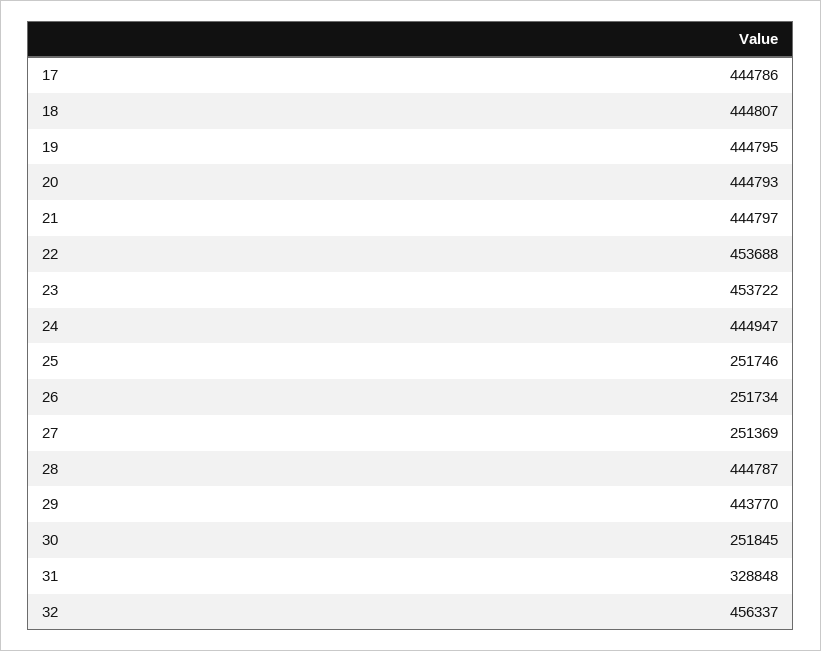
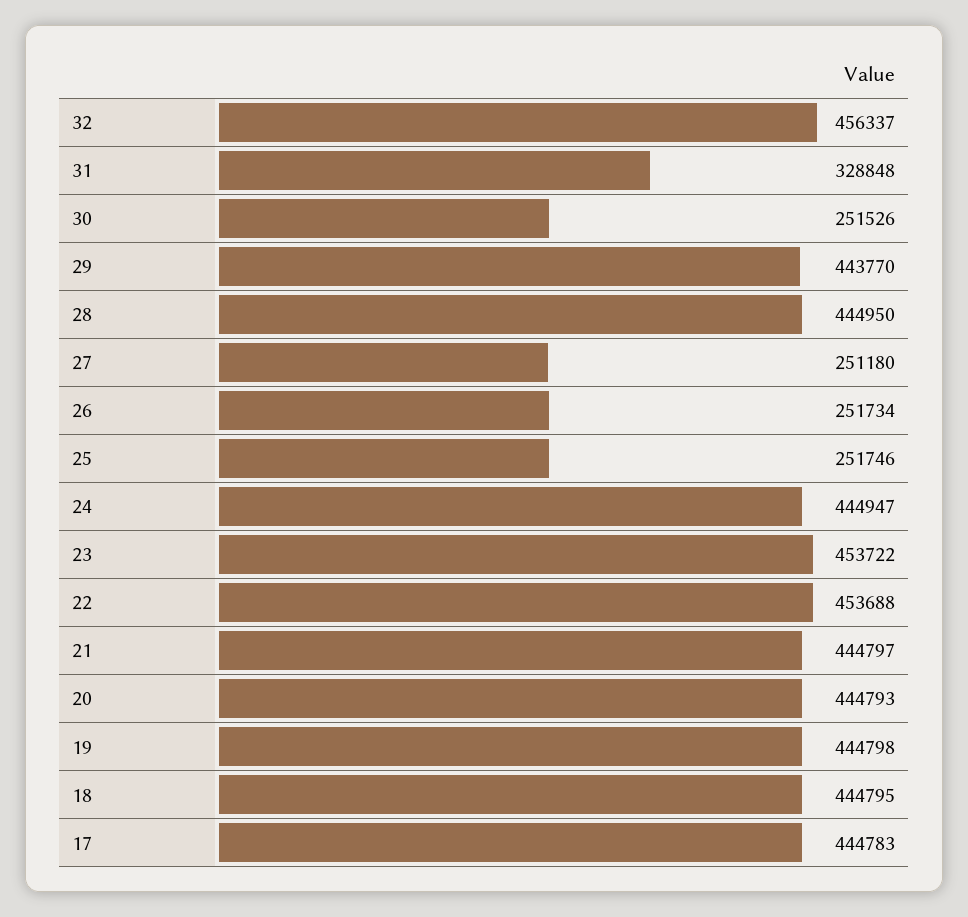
  {
-   "17": 444786,
+   "17": 444783,
-   "18": 444807,
+   "18": 444795,
-   "19": 444795,
+   "19": 444798,
    "20": 444793,
    "21": 444797,
    "22": 453688,
    "23": 453722,
    "24": 444947,
    "25": 251746,
    "26": 251734,
-   "27": 251369,
+   "27": 251180,
-   "28": 444787,
+   "28": 444950,
    "29": 443770,
-   "30": 251845,
+   "30": 251526,
    "31": 328848,
    "32": 456337
  }

